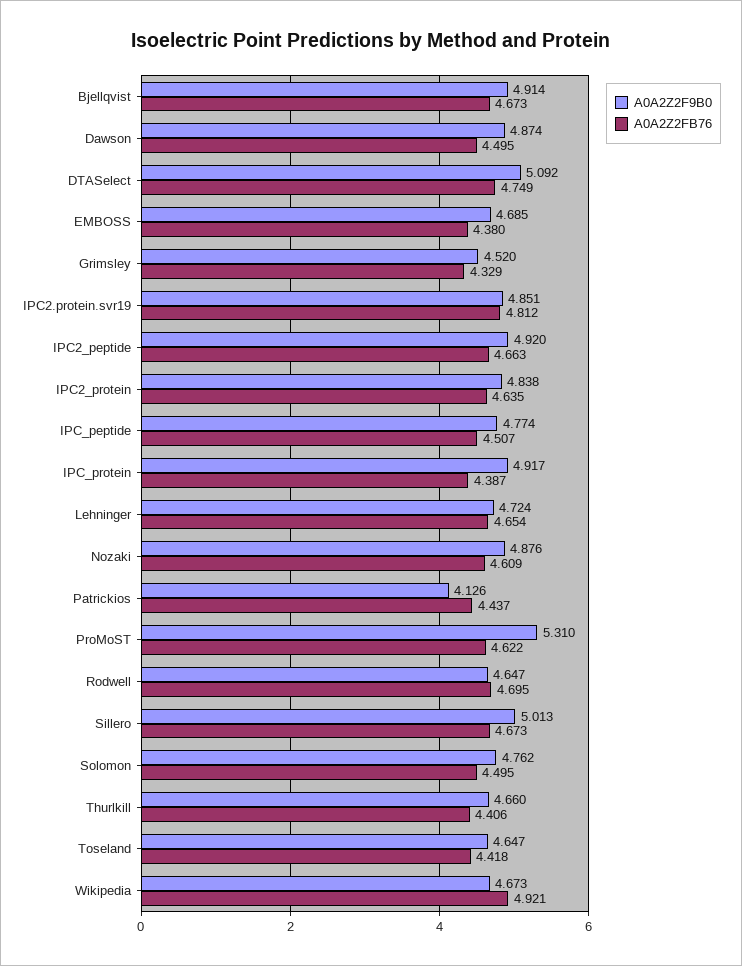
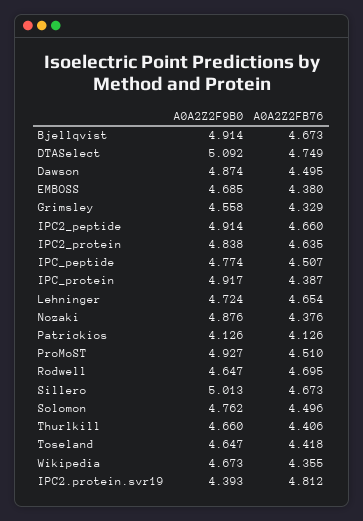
  {
    "A0A2Z2F9B0": {
      "Bjellqvist": 4.914,
      "Dawson": 4.874,
      "DTASelect": 5.092,
      "EMBOSS": 4.685,
-     "Grimsley": 4.52,
+     "Grimsley": 4.558,
-     "IPC2.protein.svr19": 4.851,
+     "IPC2.protein.svr19": 4.393,
-     "IPC2_peptide": 4.92,
+     "IPC2_peptide": 4.914,
      "IPC2_protein": 4.838,
      "IPC_peptide": 4.774,
      "IPC_protein": 4.917,
      "Lehninger": 4.724,
      "Nozaki": 4.876,
      "Patrickios": 4.126,
-     "ProMoST": 5.31,
+     "ProMoST": 4.927,
      "Rodwell": 4.647,
      "Sillero": 5.013,
      "Solomon": 4.762,
      "Thurlkill": 4.66,
      "Toseland": 4.647,
      "Wikipedia": 4.673
    },
    "A0A2Z2FB76": {
      "Bjellqvist": 4.673,
      "Dawson": 4.495,
      "DTASelect": 4.749,
      "EMBOSS": 4.38,
      "Grimsley": 4.329,
      "IPC2.protein.svr19": 4.812,
-     "IPC2_peptide": 4.663,
+     "IPC2_peptide": 4.66,
      "IPC2_protein": 4.635,
      "IPC_peptide": 4.507,
      "IPC_protein": 4.387,
      "Lehninger": 4.654,
-     "Nozaki": 4.609,
+     "Nozaki": 4.376,
-     "Patrickios": 4.437,
+     "Patrickios": 4.126,
-     "ProMoST": 4.622,
+     "ProMoST": 4.51,
      "Rodwell": 4.695,
      "Sillero": 4.673,
-     "Solomon": 4.495,
+     "Solomon": 4.496,
      "Thurlkill": 4.406,
      "Toseland": 4.418,
-     "Wikipedia": 4.921
+     "Wikipedia": 4.355
    }
  }

